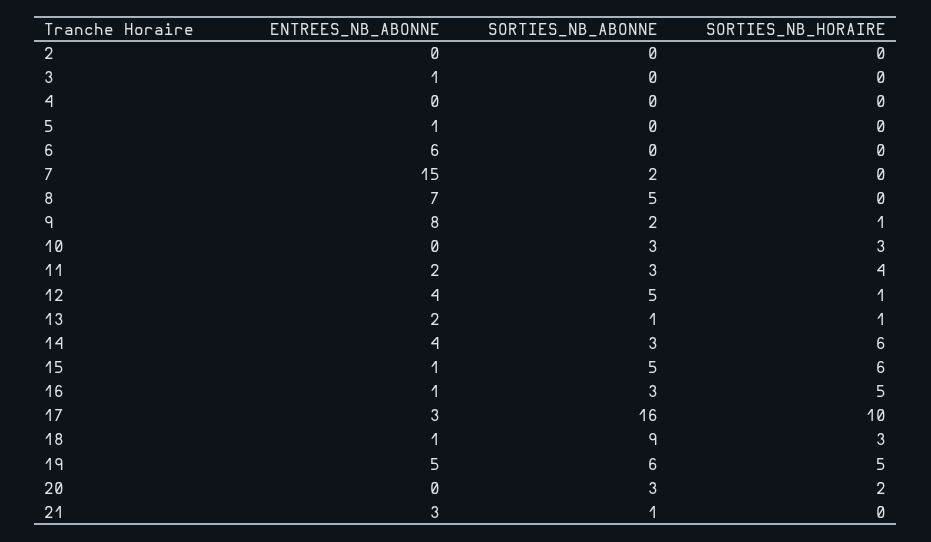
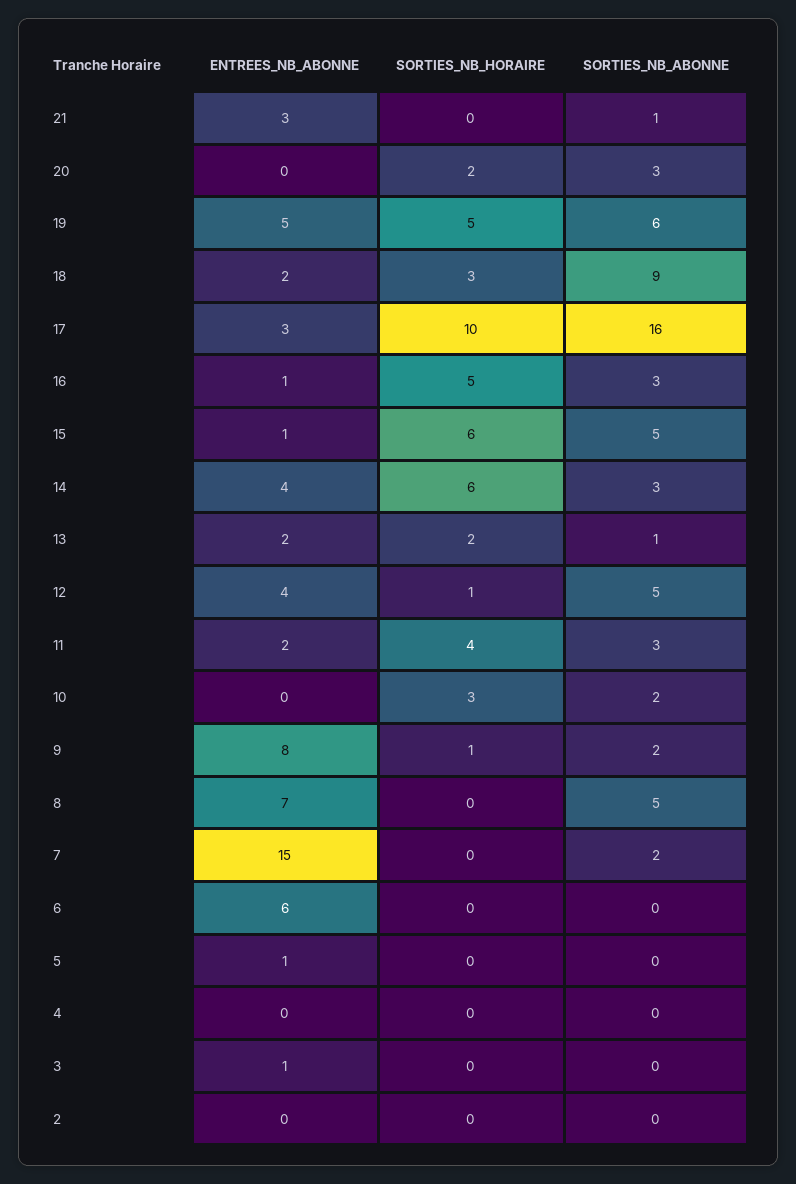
  {
    "ENTREES_NB_ABONNE": {
      "2": 0,
      "3": 1,
      "4": 0,
      "5": 1,
      "6": 6,
      "7": 15,
      "8": 7,
      "9": 8,
      "10": 0,
      "11": 2,
      "12": 4,
      "13": 2,
      "14": 4,
      "15": 1,
      "16": 1,
      "17": 3,
-     "18": 1,
+     "18": 2,
      "19": 5,
      "20": 0,
      "21": 3
    },
    "SORTIES_NB_ABONNE": {
      "2": 0,
      "3": 0,
      "4": 0,
      "5": 0,
      "6": 0,
      "7": 2,
      "8": 5,
      "9": 2,
-     "10": 3,
+     "10": 2,
      "11": 3,
      "12": 5,
      "13": 1,
      "14": 3,
      "15": 5,
      "16": 3,
      "17": 16,
      "18": 9,
      "19": 6,
      "20": 3,
      "21": 1
    },
    "SORTIES_NB_HORAIRE": {
      "2": 0,
      "3": 0,
      "4": 0,
      "5": 0,
      "6": 0,
      "7": 0,
      "8": 0,
      "9": 1,
      "10": 3,
      "11": 4,
      "12": 1,
-     "13": 1,
+     "13": 2,
      "14": 6,
      "15": 6,
      "16": 5,
      "17": 10,
      "18": 3,
      "19": 5,
      "20": 2,
      "21": 0
    }
  }

